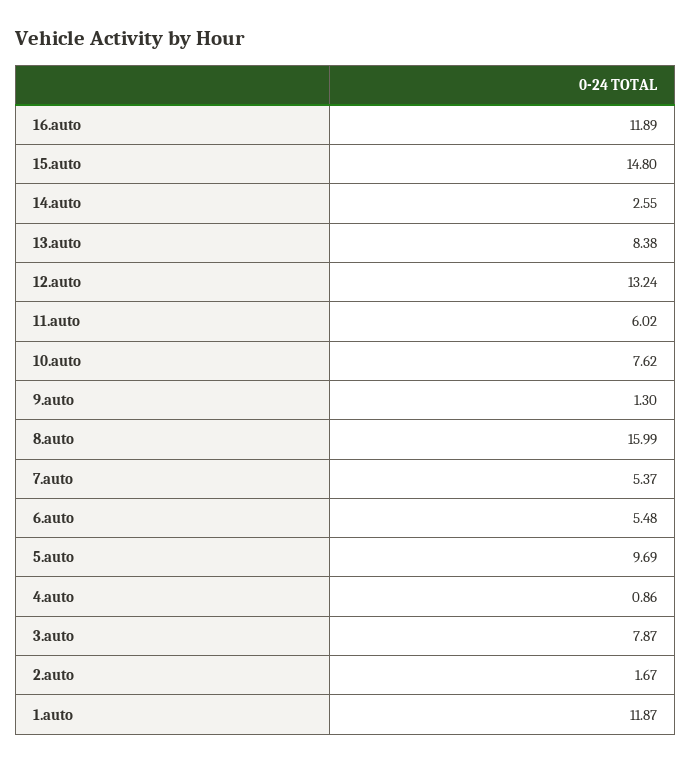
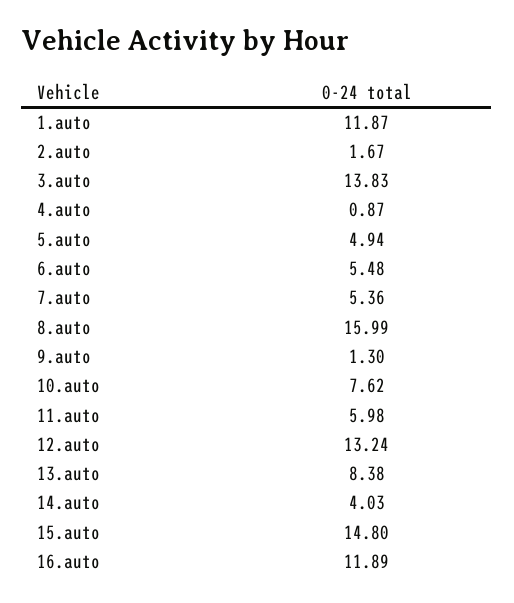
  {
    "16.auto": 11.89,
    "15.auto": 14.8,
-   "14.auto": 2.55,
+   "14.auto": 4.03,
    "13.auto": 8.38,
    "12.auto": 13.24,
-   "11.auto": 6.02,
+   "11.auto": 5.98,
    "10.auto": 7.62,
    "9.auto": 1.3,
    "8.auto": 15.99,
-   "7.auto": 5.37,
+   "7.auto": 5.36,
    "6.auto": 5.48,
-   "5.auto": 9.69,
+   "5.auto": 4.94,
-   "4.auto": 0.86,
+   "4.auto": 0.87,
-   "3.auto": 7.87,
+   "3.auto": 13.83,
    "2.auto": 1.67,
    "1.auto": 11.87
  }

